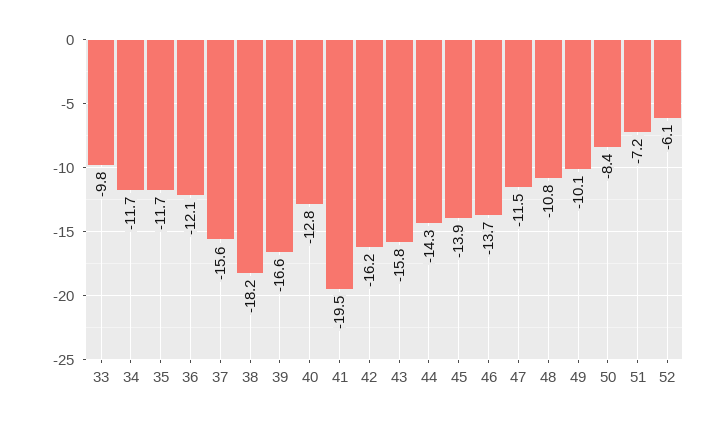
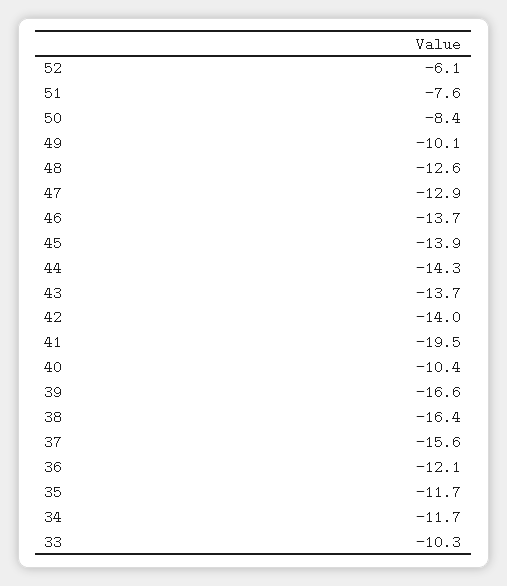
  {
-   "33": -9.8,
+   "33": -10.3,
    "34": -11.7,
    "35": -11.7,
    "36": -12.1,
    "37": -15.6,
-   "38": -18.2,
+   "38": -16.4,
    "39": -16.6,
-   "40": -12.8,
+   "40": -10.4,
    "41": -19.5,
-   "42": -16.2,
+   "42": -14,
-   "43": -15.8,
+   "43": -13.7,
    "44": -14.3,
    "45": -13.9,
    "46": -13.7,
-   "47": -11.5,
+   "47": -12.9,
-   "48": -10.8,
+   "48": -12.6,
    "49": -10.1,
    "50": -8.4,
-   "51": -7.2,
+   "51": -7.6,
    "52": -6.1
  }

